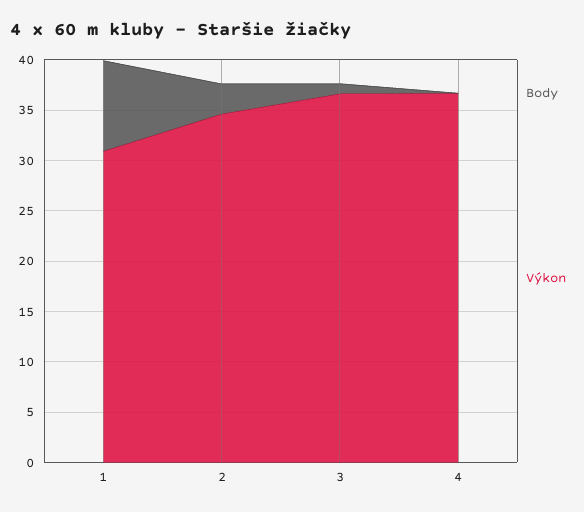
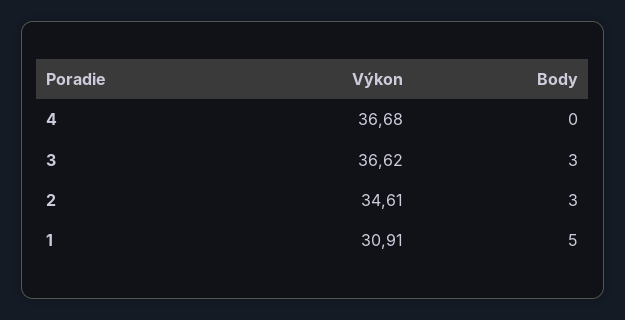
  {
    "Body": {
-     "1": 9,
+     "1": 5,
      "2": 3,
-     "3": 1,
+     "3": 3,
      "4": 0
    },
    "Výkon": {
      "1": 30.91,
      "2": 34.61,
      "3": 36.62,
      "4": 36.68
    }
  }

